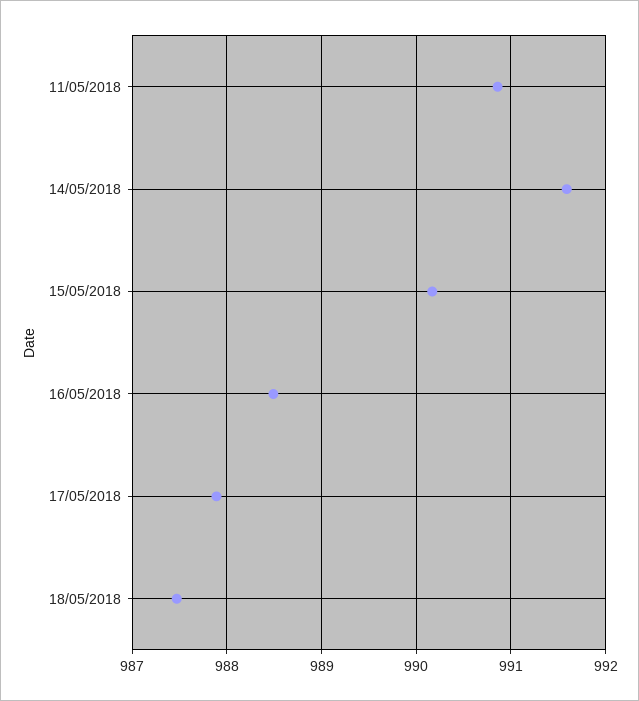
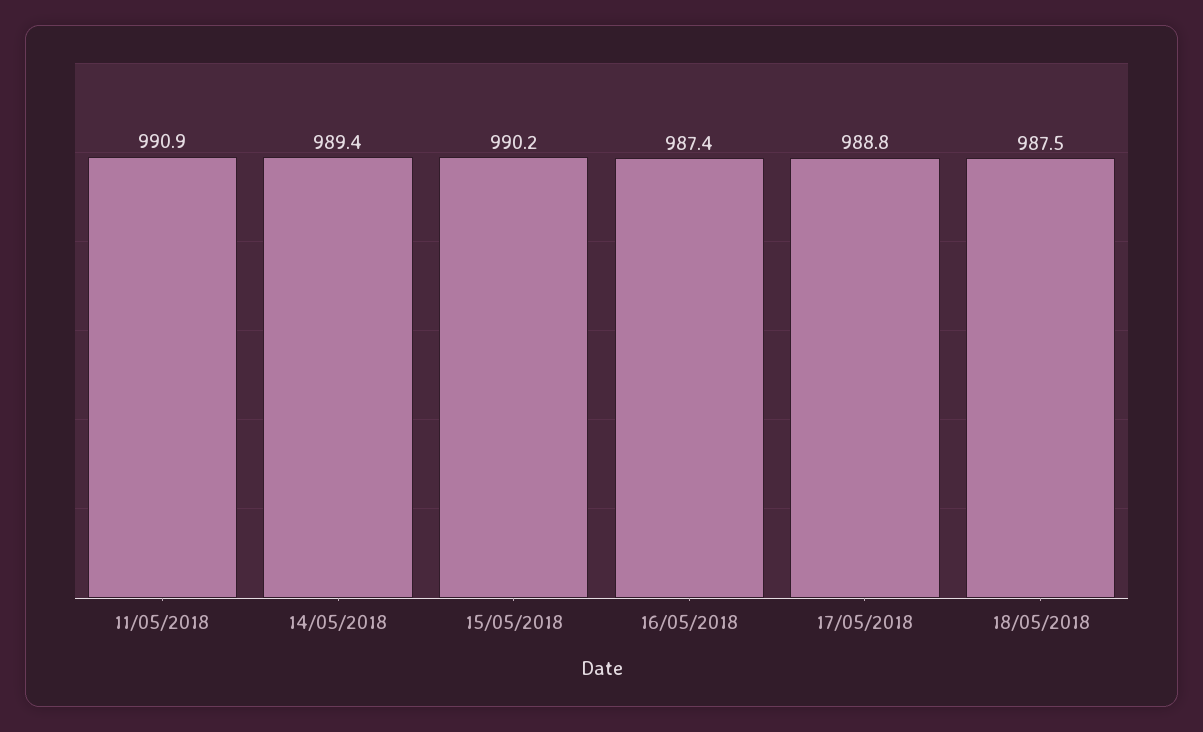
  {
    "11/05/2018": 990.9,
-   "14/05/2018": 991.6,
+   "14/05/2018": 989.4,
    "15/05/2018": 990.2,
-   "16/05/2018": 988.5,
+   "16/05/2018": 987.4,
-   "17/05/2018": 987.9,
+   "17/05/2018": 988.8,
    "18/05/2018": 987.5
  }

